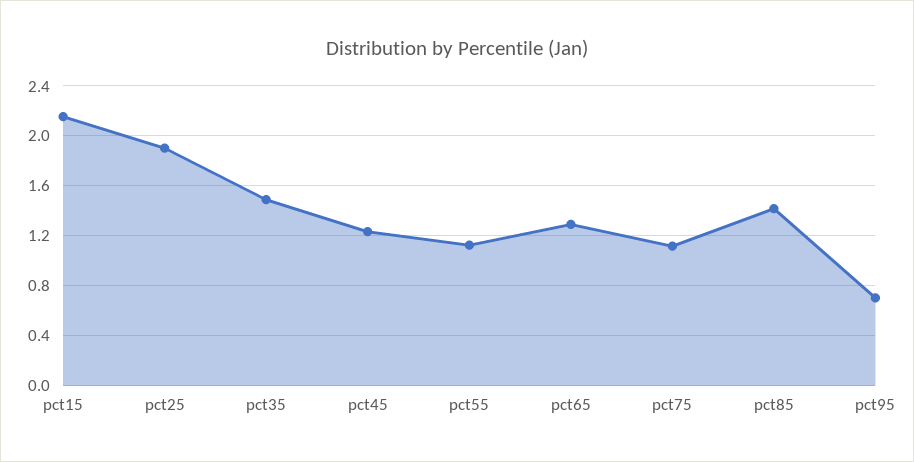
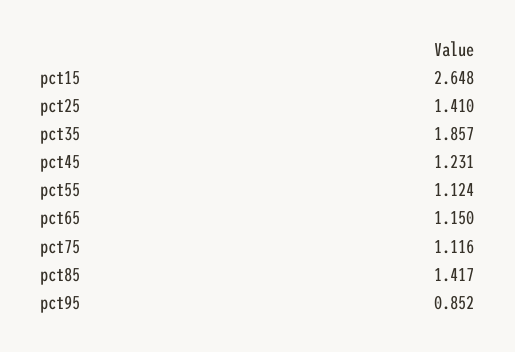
  {
-   "pct15": 2.15,
+   "pct15": 2.648,
-   "pct25": 1.9,
+   "pct25": 1.41,
-   "pct35": 1.5,
+   "pct35": 1.857,
    "pct45": 1.231,
    "pct55": 1.124,
-   "pct65": 1.3,
+   "pct65": 1.15,
    "pct75": 1.116,
    "pct85": 1.417,
-   "pct95": 0.7
+   "pct95": 0.852
  }

